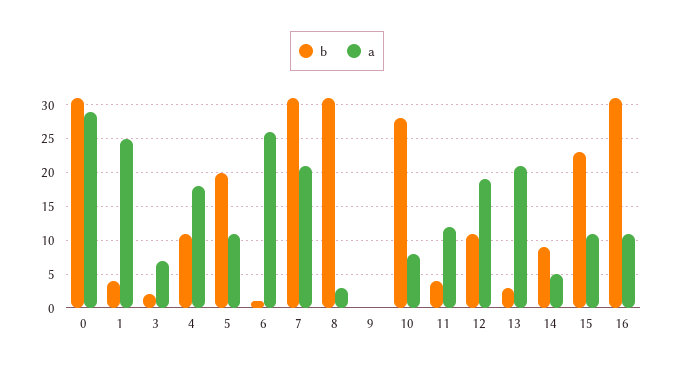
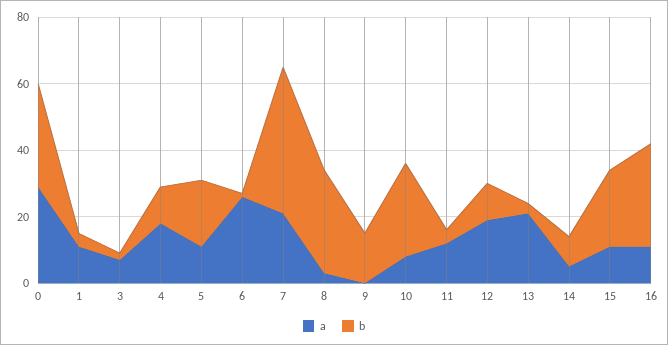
  {
    "b": {
      "0": 31,
      "1": 4,
      "3": 2,
      "4": 11,
      "5": 20,
      "6": 1,
-     "7": 31,
+     "7": 45,
      "8": 31,
-     "9": 0,
+     "9": 15,
      "10": 28,
      "11": 4,
      "12": 11,
      "13": 3,
      "14": 9,
      "15": 23,
      "16": 31
    },
    "a": {
      "0": 29,
-     "1": 25,
+     "1": 10,
      "3": 7,
      "4": 18,
      "5": 11,
      "6": 26,
      "7": 21,
      "8": 3,
      "9": 0,
      "10": 8,
      "11": 12,
      "12": 19,
      "13": 21,
      "14": 5,
      "15": 11,
      "16": 11
    }
  }

